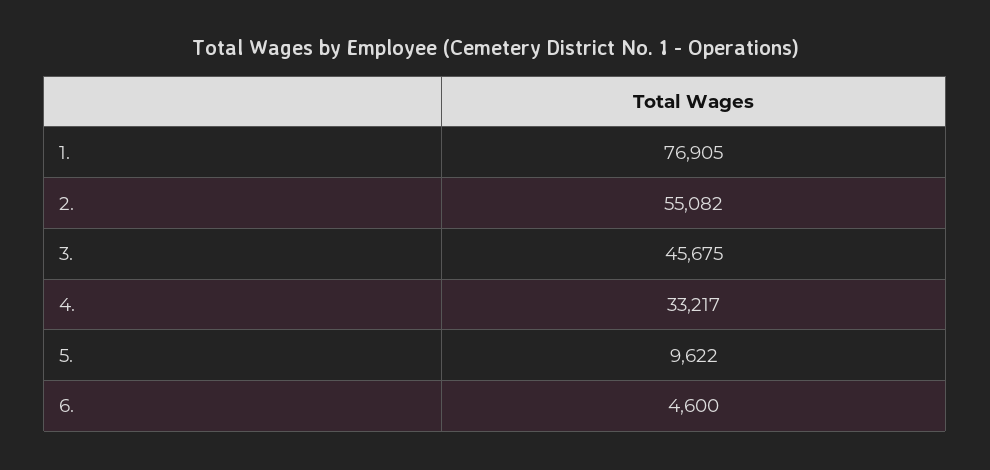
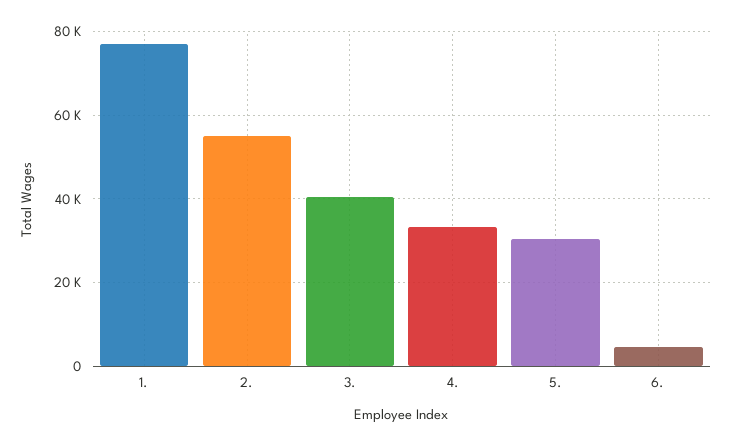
  {
    "1.": 76905,
    "2.": 55082,
-   "3.": 45675,
+   "3.": 40000,
    "4.": 33217,
-   "5.": 9622,
+   "5.": 30000,
    "6.": 4600
  }

